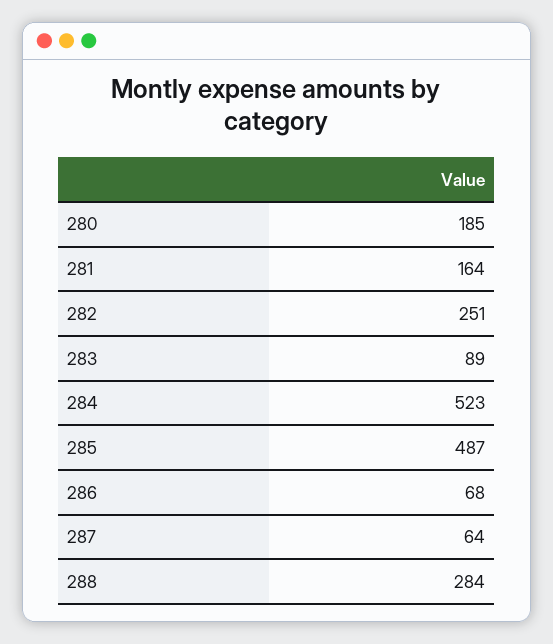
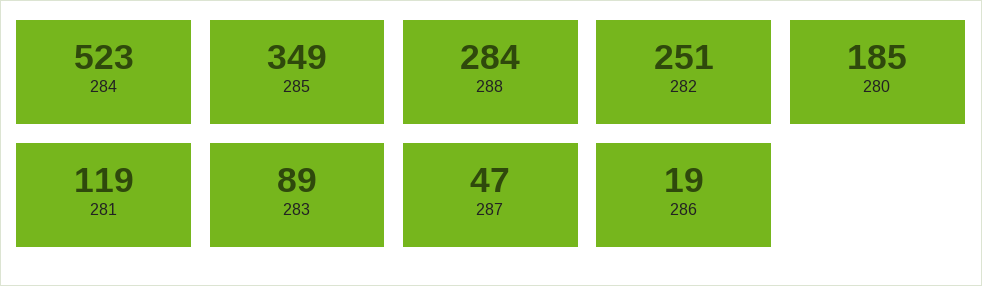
  {
    "280": 185,
-   "281": 164,
+   "281": 119,
    "282": 251,
    "283": 89,
    "284": 523,
-   "285": 487,
+   "285": 349,
-   "286": 68,
+   "286": 19,
-   "287": 64,
+   "287": 47,
    "288": 284
  }

